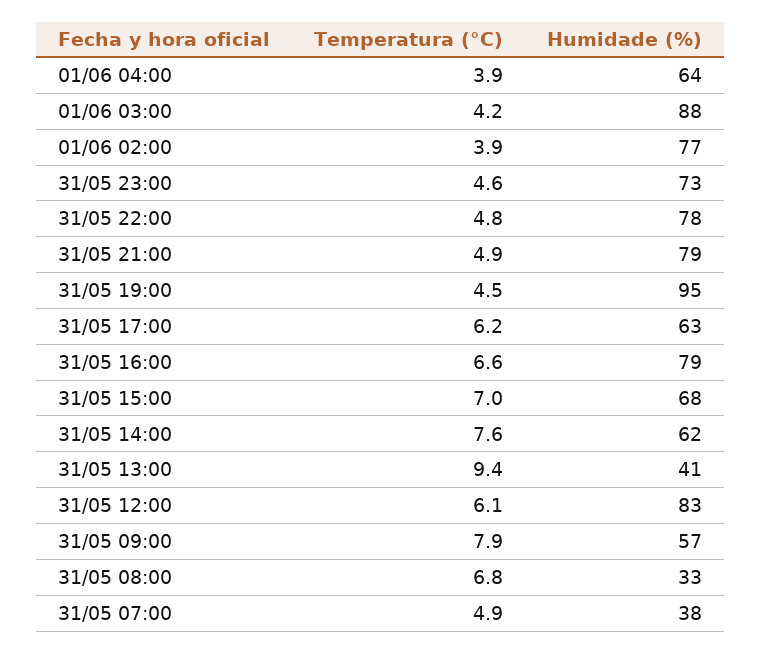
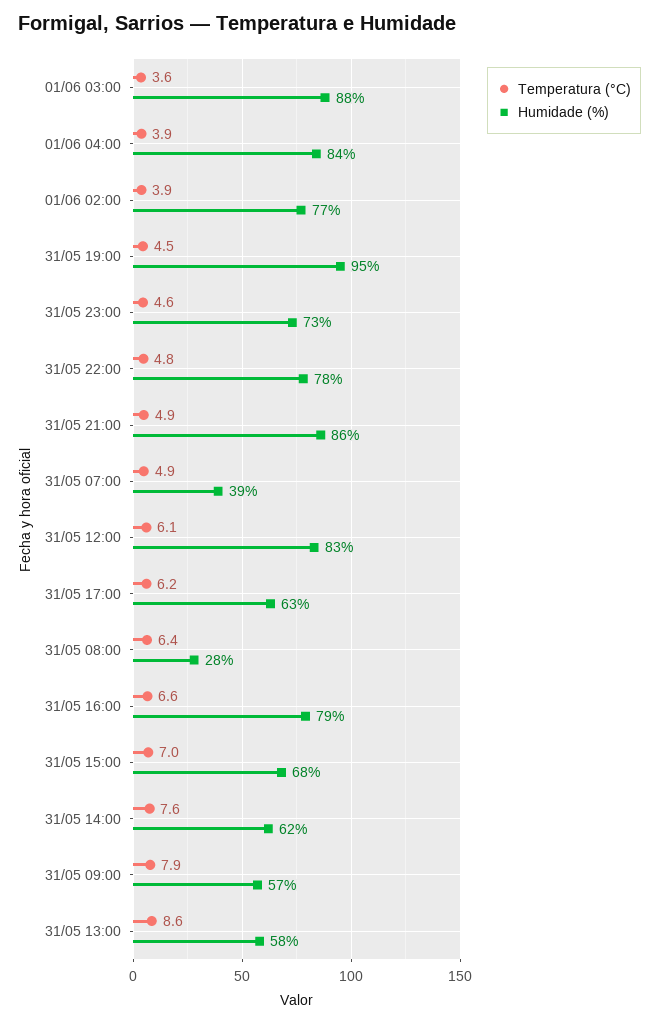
  {
    "Temperatura (°C)": {
      "01/06 04:00": 3.9,
-     "01/06 03:00": 4.2,
+     "01/06 03:00": 3.6,
      "01/06 02:00": 3.9,
      "31/05 23:00": 4.6,
      "31/05 22:00": 4.8,
      "31/05 21:00": 4.9,
      "31/05 19:00": 4.5,
      "31/05 17:00": 6.2,
      "31/05 16:00": 6.6,
      "31/05 15:00": 7,
      "31/05 14:00": 7.6,
-     "31/05 13:00": 9.4,
+     "31/05 13:00": 8.6,
      "31/05 12:00": 6.1,
      "31/05 09:00": 7.9,
-     "31/05 08:00": 6.8,
+     "31/05 08:00": 6.4,
      "31/05 07:00": 4.9
    },
    "Humidade (%)": {
-     "01/06 04:00": 64,
+     "01/06 04:00": 84,
      "01/06 03:00": 88,
      "01/06 02:00": 77,
      "31/05 23:00": 73,
      "31/05 22:00": 78,
-     "31/05 21:00": 79,
+     "31/05 21:00": 86,
      "31/05 19:00": 95,
      "31/05 17:00": 63,
      "31/05 16:00": 79,
      "31/05 15:00": 68,
      "31/05 14:00": 62,
-     "31/05 13:00": 41,
+     "31/05 13:00": 58,
      "31/05 12:00": 83,
      "31/05 09:00": 57,
-     "31/05 08:00": 33,
+     "31/05 08:00": 28,
-     "31/05 07:00": 38
+     "31/05 07:00": 39
    }
  }

